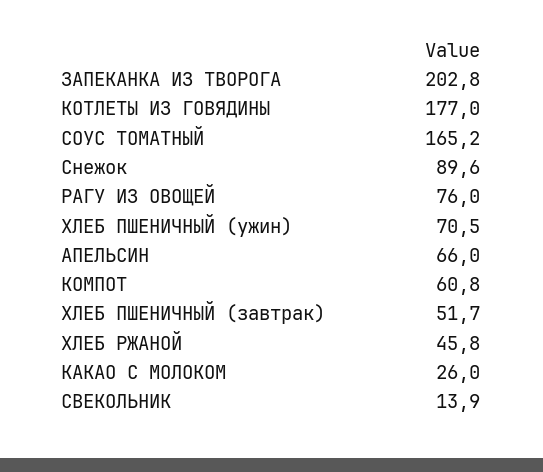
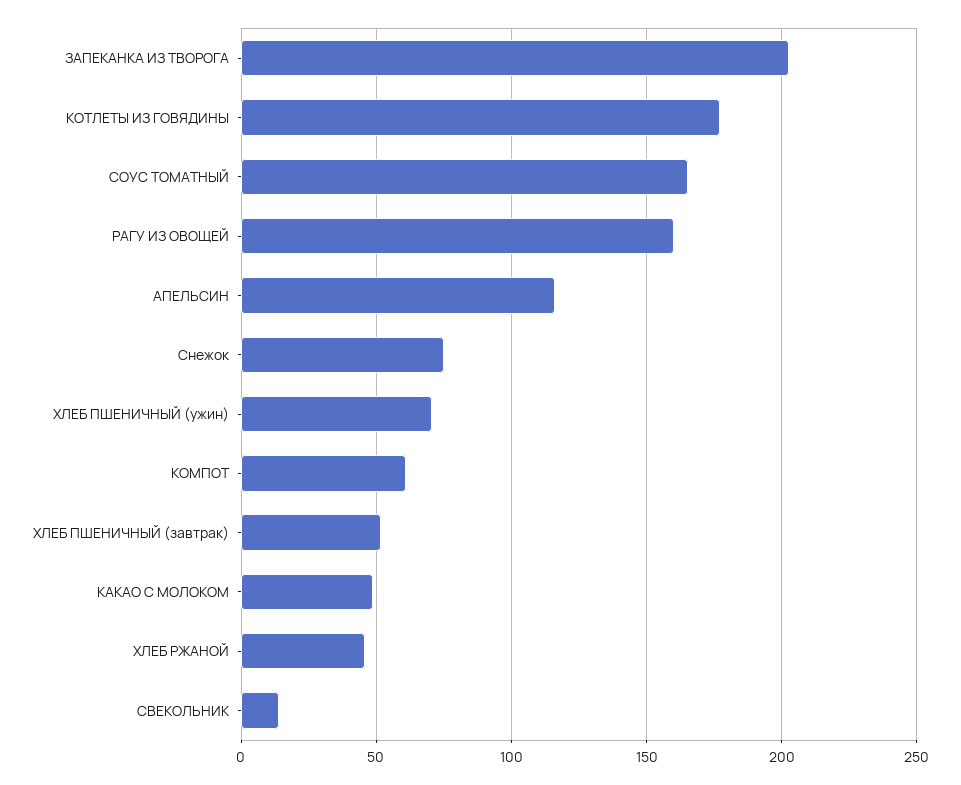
  {
    "ЗАПЕКАНКА ИЗ ТВОРОГА": 202.8,
    "КОТЛЕТЫ ИЗ ГОВЯДИНЫ": 177,
    "СОУС ТОМАТНЫЙ": 165.2,
-   "Снежок": 89.6,
+   "Снежок": 75,
-   "РАГУ ИЗ ОВОЩЕЙ": 76,
+   "РАГУ ИЗ ОВОЩЕЙ": 160,
    "ХЛЕБ ПШЕНИЧНЫЙ (ужин)": 70.5,
-   "АПЕЛЬСИН": 66,
+   "АПЕЛЬСИН": 115,
    "КОМПОТ": 60.8,
    "ХЛЕБ ПШЕНИЧНЫЙ (завтрак)": 51.7,
    "ХЛЕБ РЖАНОЙ": 45.8,
-   "КАКАО С МОЛОКОМ": 26,
+   "КАКАО С МОЛОКОМ": 50,
    "СВЕКОЛЬНИК": 13.9
  }

